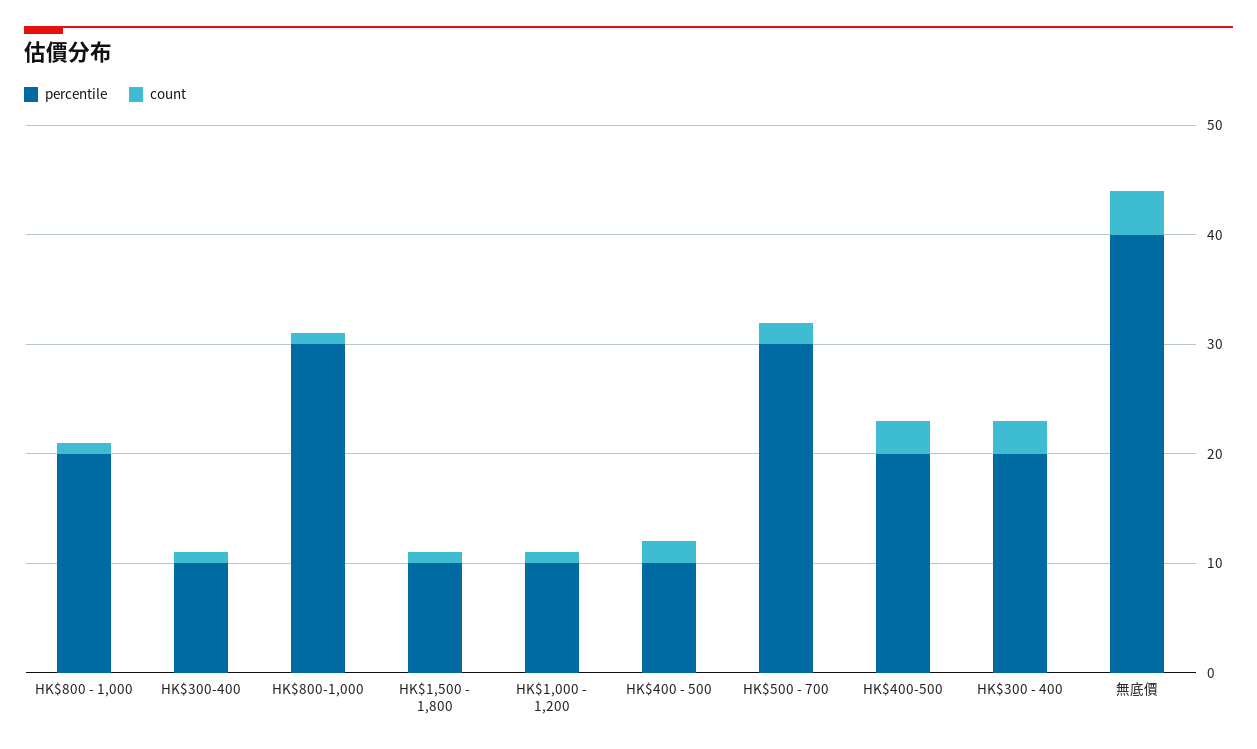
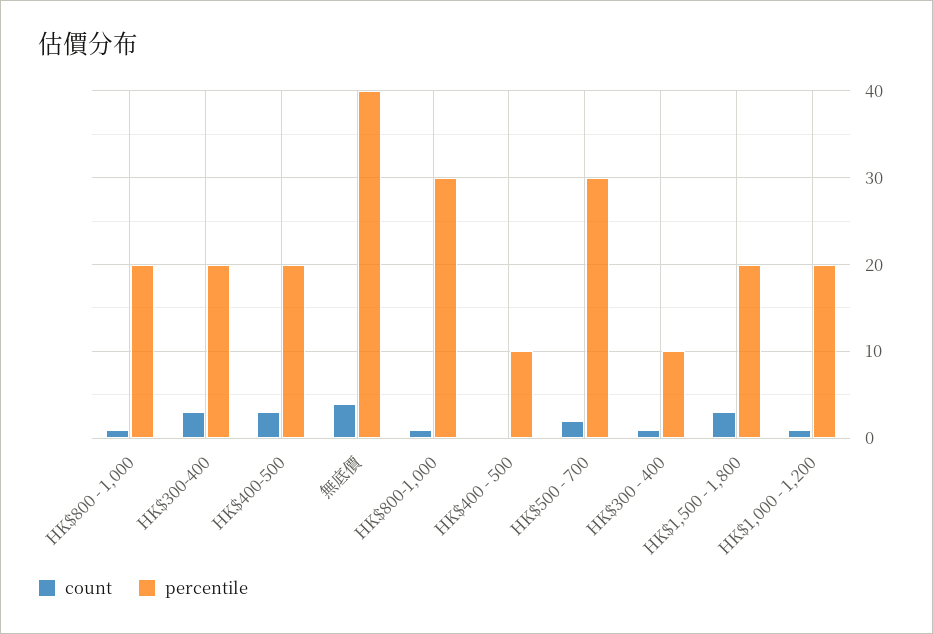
  {
    "percentile": {
      "HK$800 - 1,000": 20,
-     "HK$300-400": 10,
+     "HK$300-400": 20,
      "HK$800-1,000": 30,
-     "HK$1,500 - 1,800": 10,
+     "HK$1,500 - 1,800": 20,
-     "HK$1,000 - 1,200": 10,
+     "HK$1,000 - 1,200": 20,
      "HK$400 - 500": 10,
      "HK$500 - 700": 30,
      "HK$400-500": 20,
-     "HK$300 - 400": 20,
+     "HK$300 - 400": 10,
      "無底價": 40
    },
    "count": {
      "HK$800 - 1,000": 1,
-     "HK$300-400": 1,
+     "HK$300-400": 3,
      "HK$800-1,000": 1,
-     "HK$1,500 - 1,800": 1,
+     "HK$1,500 - 1,800": 3,
      "HK$1,000 - 1,200": 1,
-     "HK$400 - 500": 2,
+     "HK$400 - 500": 0,
      "HK$500 - 700": 2,
      "HK$400-500": 3,
-     "HK$300 - 400": 3,
+     "HK$300 - 400": 1,
      "無底價": 4
    }
  }

